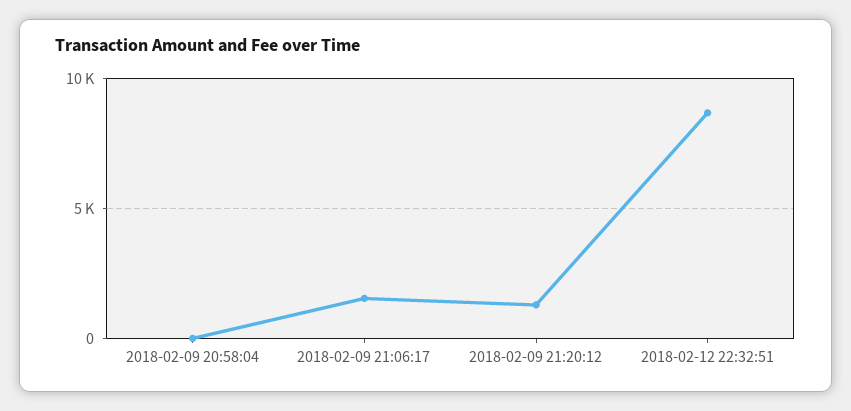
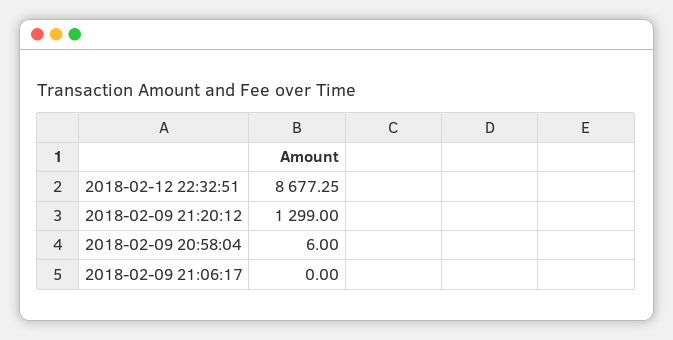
  {
    "2018-02-09 20:58:04": 6,
-   "2018-02-09 21:06:17": 1500,
+   "2018-02-09 21:06:17": 0,
    "2018-02-09 21:20:12": 1299,
    "2018-02-12 22:32:51": 8677.25
  }

